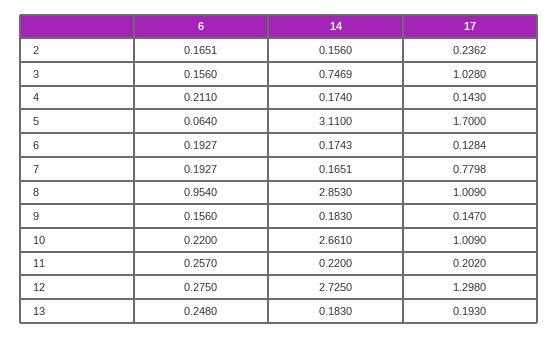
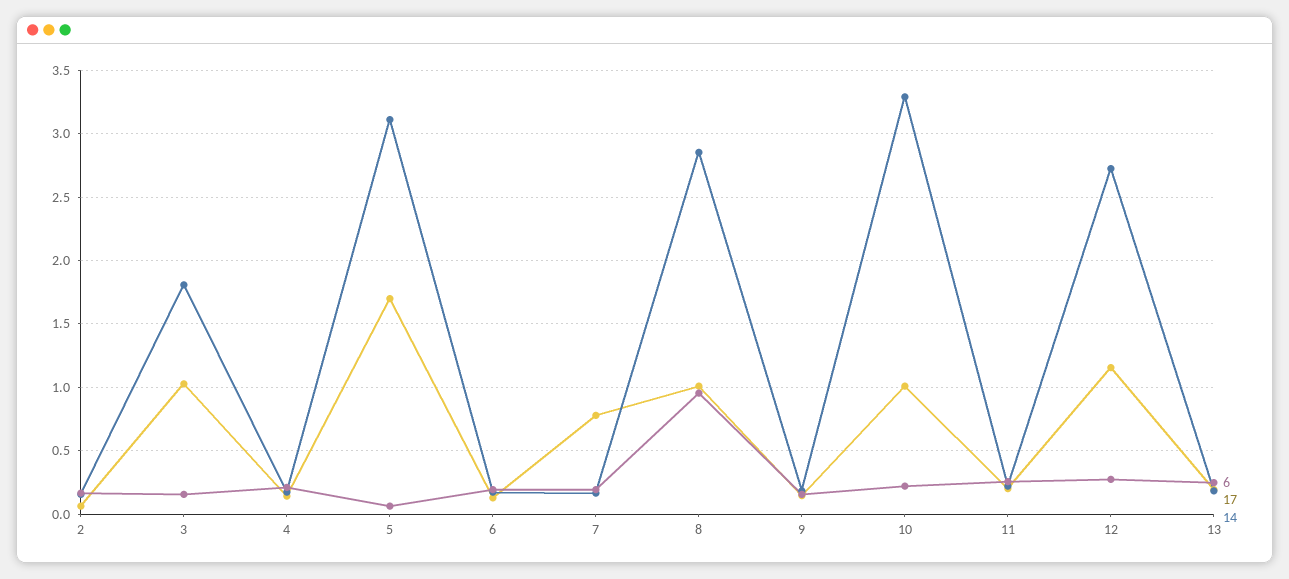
  {
    "6": {
      "2": 0.1651,
      "3": 0.156,
      "4": 0.211,
      "5": 0.064,
      "6": 0.1927,
      "7": 0.1927,
      "8": 0.954,
      "9": 0.156,
      "10": 0.22,
      "11": 0.257,
      "12": 0.275,
      "13": 0.248
    },
    "14": {
      "2": 0.156,
-     "3": 0.7469,
+     "3": 1.8,
      "4": 0.174,
      "5": 3.11,
      "6": 0.1743,
      "7": 0.1651,
      "8": 2.853,
      "9": 0.183,
-     "10": 2.661,
+     "10": 3.3,
      "11": 0.22,
      "12": 2.725,
      "13": 0.183
    },
    "17": {
-     "2": 0.2362,
+     "2": 0.05,
      "3": 1.028,
      "4": 0.143,
      "5": 1.7,
      "6": 0.1284,
      "7": 0.7798,
      "8": 1.009,
      "9": 0.147,
      "10": 1.009,
      "11": 0.202,
-     "12": 1.298,
+     "12": 1.15,
      "13": 0.193
    }
  }

